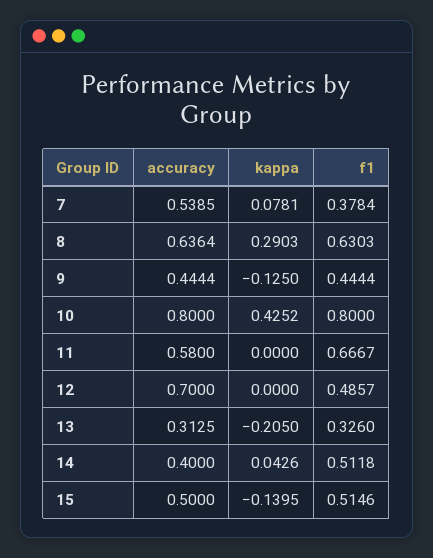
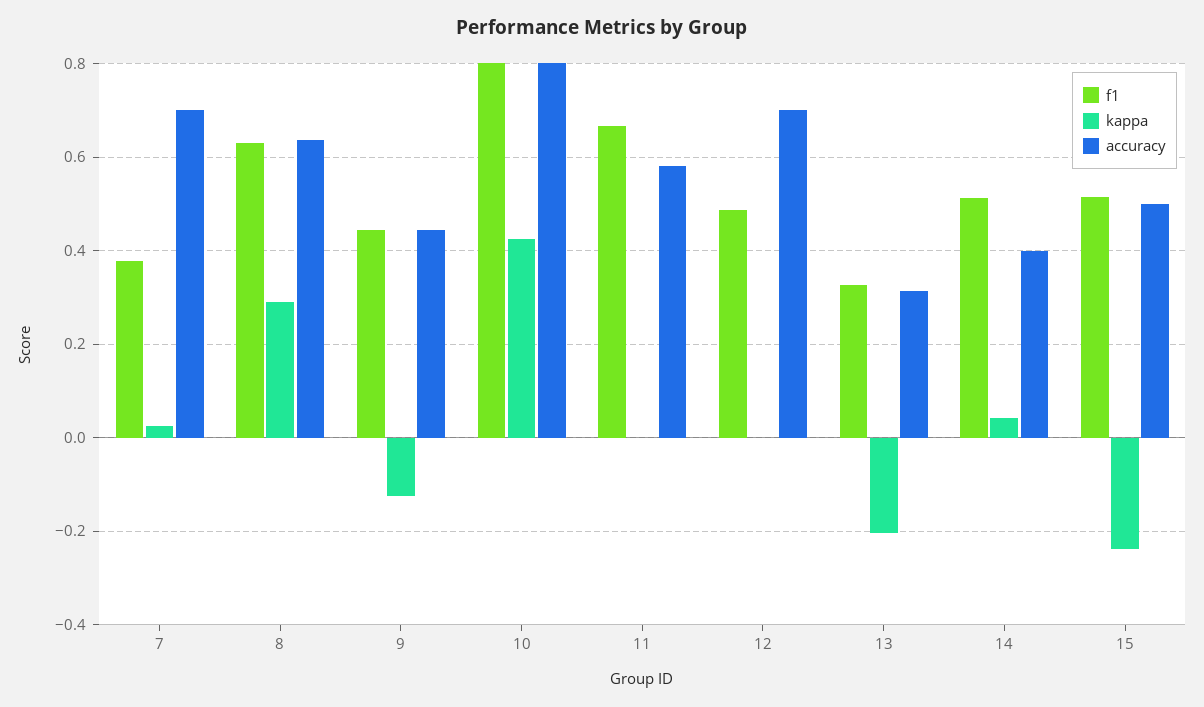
  {
    "accuracy": {
-     "7": 0.5385,
+     "7": 0.7,
      "8": 0.6364,
      "9": 0.4444,
      "10": 0.8,
      "11": 0.58,
      "12": 0.7,
      "13": 0.3125,
      "14": 0.4,
      "15": 0.5
    },
    "kappa": {
-     "7": 0.0781,
+     "7": 0.02,
      "8": 0.2903,
      "9": -0.125,
      "10": 0.4252,
      "11": 0,
      "12": 0,
      "13": -0.205,
      "14": 0.0426,
-     "15": -0.1395
+     "15": -0.24
    },
    "f1": {
      "7": 0.3784,
      "8": 0.6303,
      "9": 0.4444,
      "10": 0.8,
      "11": 0.6667,
      "12": 0.4857,
      "13": 0.326,
      "14": 0.5118,
      "15": 0.5146
    }
  }

